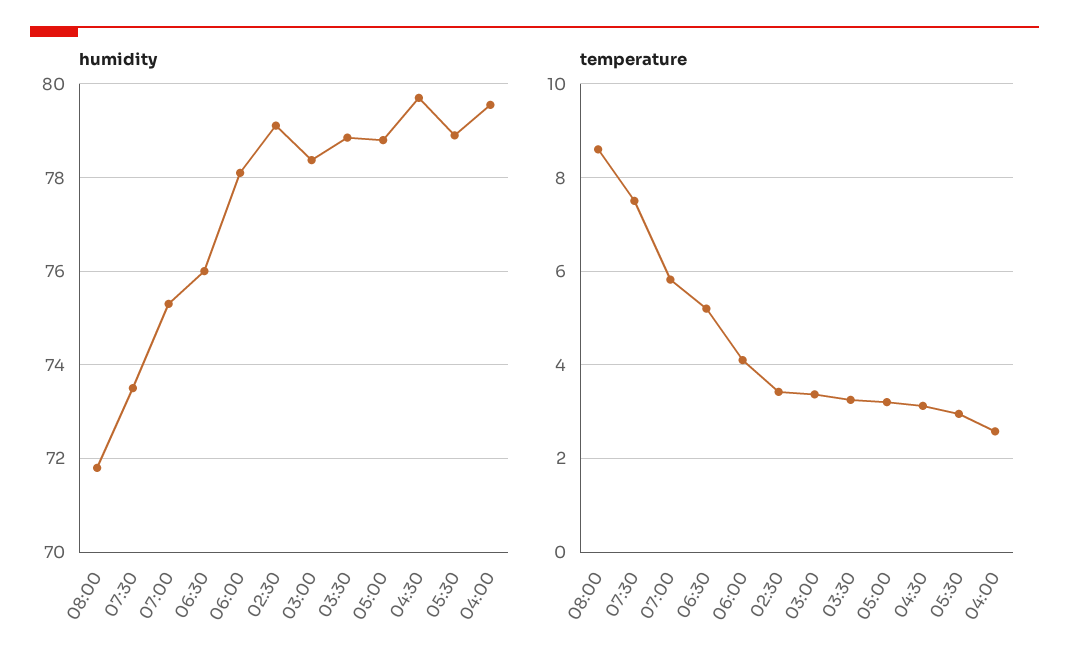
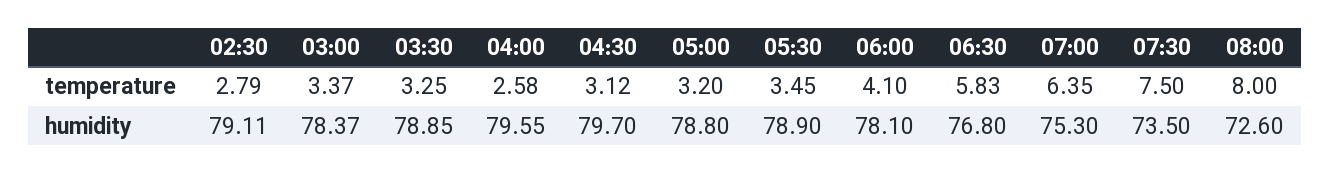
  {
    "humidity": {
-     "08:00": 71.8,
+     "08:00": 72.6,
      "07:30": 73.5,
      "07:00": 75.3,
-     "06:30": 76,
+     "06:30": 76.8,
      "06:00": 78.1,
      "02:30": 79.11,
      "03:00": 78.37,
      "03:30": 78.85,
      "05:00": 78.8,
      "04:30": 79.7,
      "05:30": 78.9,
      "04:00": 79.55
    },
    "temperature": {
-     "08:00": 8.6,
+     "08:00": 8,
      "07:30": 7.5,
-     "07:00": 5.8,
+     "07:00": 6.35,
-     "06:30": 5.2,
+     "06:30": 5.83,
      "06:00": 4.1,
-     "02:30": 3.4,
+     "02:30": 2.79,
      "03:00": 3.37,
      "03:30": 3.25,
      "05:00": 3.2,
      "04:30": 3.12,
-     "05:30": 3,
+     "05:30": 3.45,
      "04:00": 2.58
    }
  }

